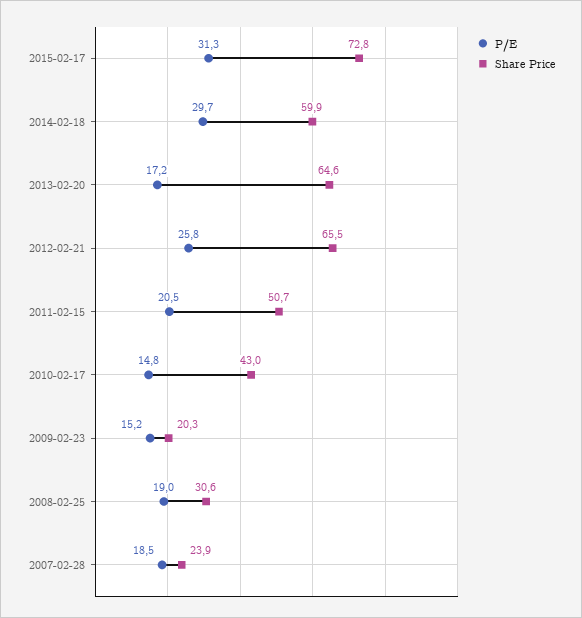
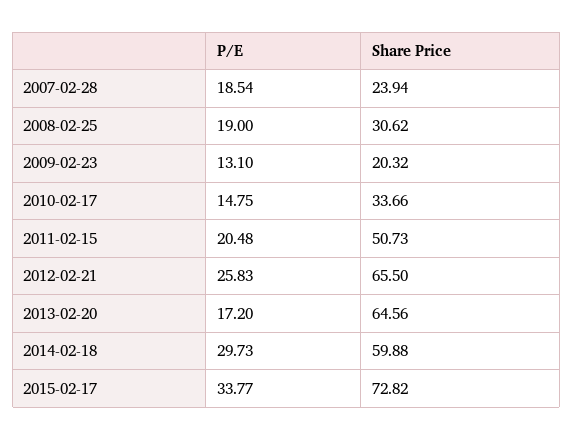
  {
    "P/E": {
-     "2015-02-17": 31.3,
+     "2015-02-17": 33.77,
      "2014-02-18": 29.73,
      "2013-02-20": 17.2,
      "2012-02-21": 25.83,
      "2011-02-15": 20.48,
      "2010-02-17": 14.75,
-     "2009-02-23": 15.2,
+     "2009-02-23": 13.1,
      "2008-02-25": 19,
      "2007-02-28": 18.54
    },
    "Share Price": {
      "2015-02-17": 72.82,
      "2014-02-18": 59.88,
      "2013-02-20": 64.56,
      "2012-02-21": 65.5,
      "2011-02-15": 50.73,
-     "2010-02-17": 43,
+     "2010-02-17": 33.66,
      "2009-02-23": 20.32,
      "2008-02-25": 30.62,
      "2007-02-28": 23.94
    }
  }

